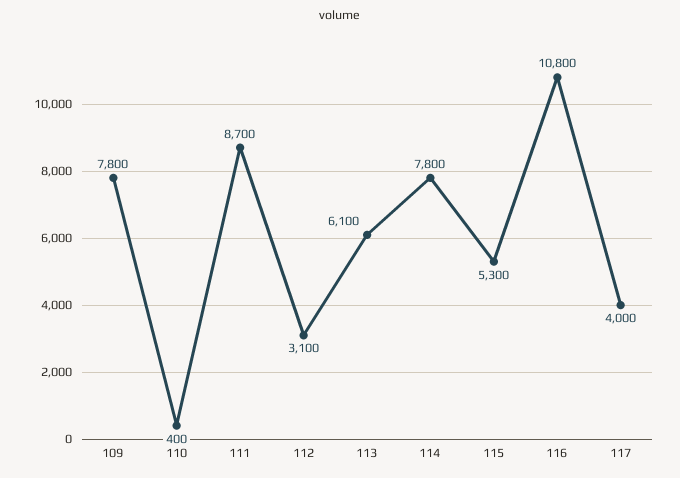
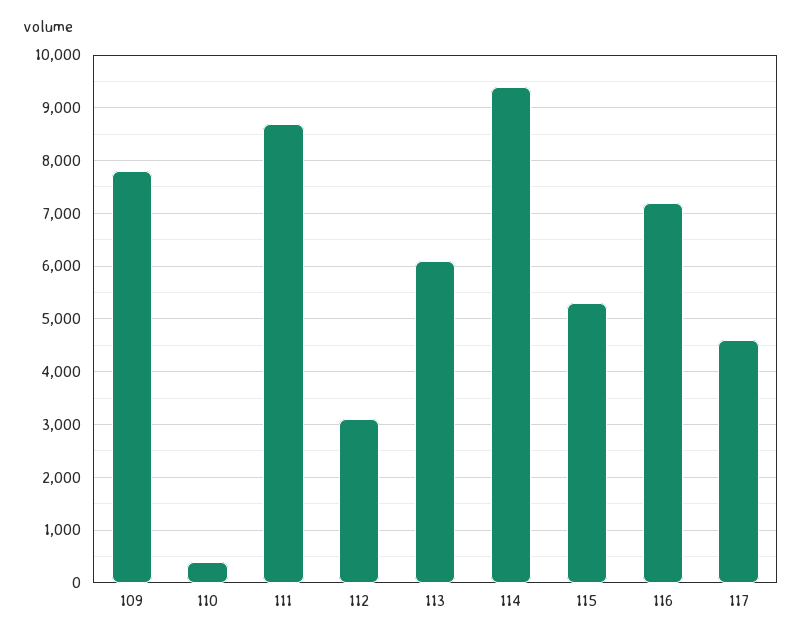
  {
    "109": 7800,
    "110": 400,
    "111": 8700,
    "112": 3100,
    "113": 6100,
-   "114": 7800,
+   "114": 9400,
    "115": 5300,
-   "116": 10800,
+   "116": 7200,
-   "117": 4000
+   "117": 4600
  }

